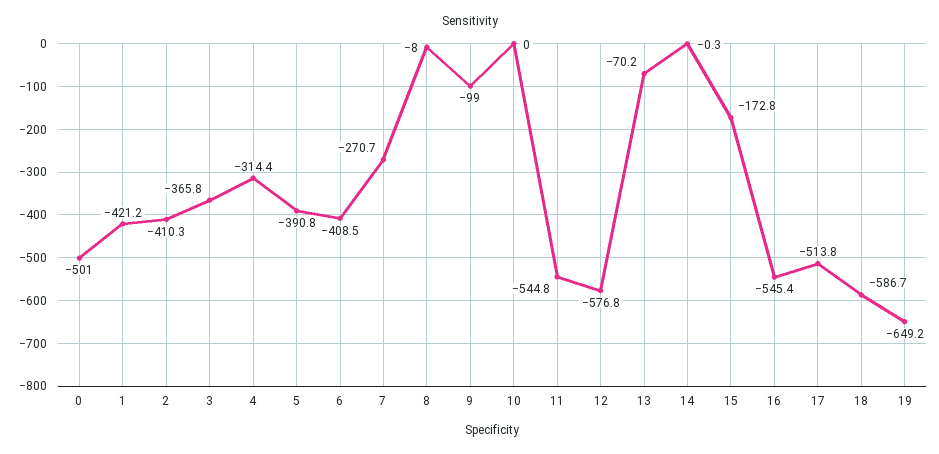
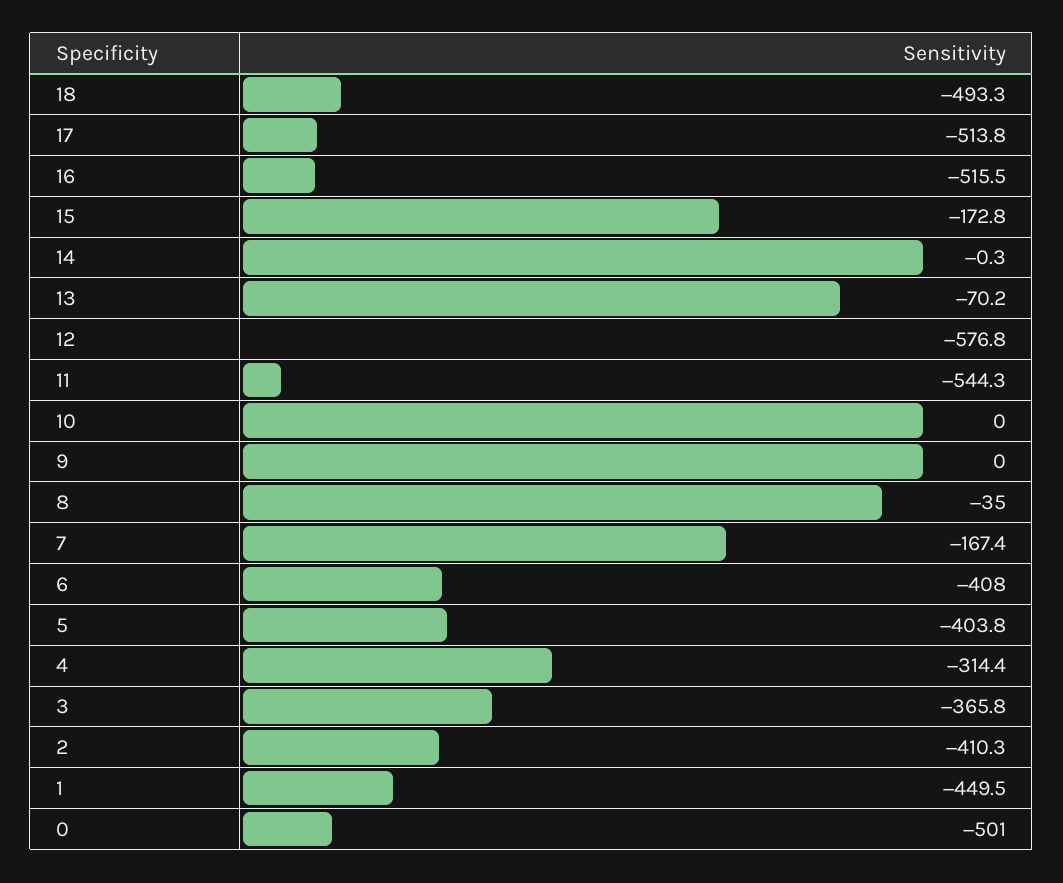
  {
    "0": -501,
-   "1": -421.2,
+   "1": -449.5,
    "2": -410.3,
    "3": -365.8,
    "4": -314.4,
-   "5": -390.8,
+   "5": -403.8,
-   "6": -408.5,
+   "6": -408,
-   "7": -270.7,
+   "7": -167.4,
-   "8": -8,
+   "8": -35,
-   "9": -99,
+   "9": 0,
    "10": 0,
-   "11": -544.8,
+   "11": -544.3,
    "12": -576.8,
    "13": -70.2,
    "14": -0.3,
    "15": -172.8,
-   "16": -545.4,
+   "16": -515.5,
    "17": -513.8,
-   "18": -586.7,
+   "18": -493.3
-   "19": -649.2
  }

